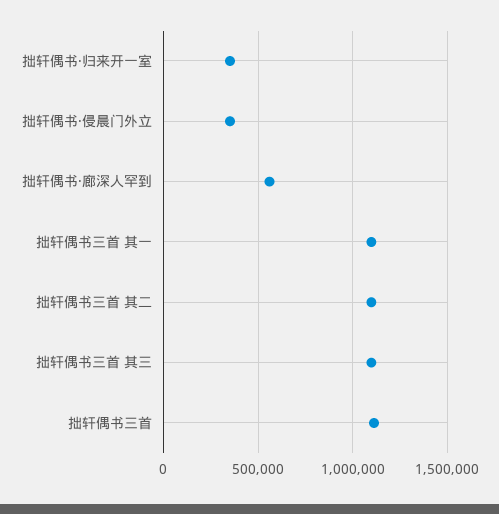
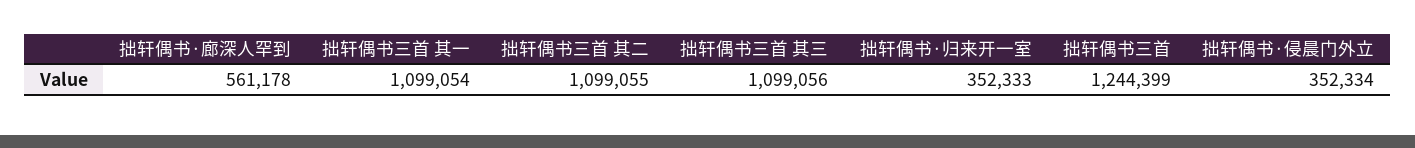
  {
    "拙轩偶书·归来开一室": 352333,
    "拙轩偶书·侵晨门外立": 352334,
    "拙轩偶书·廊深人罕到": 561178,
    "拙轩偶书三首 其一": 1099054,
    "拙轩偶书三首 其二": 1099055,
    "拙轩偶书三首 其三": 1099056,
-   "拙轩偶书三首": 1100000
+   "拙轩偶书三首": 1244399
  }

